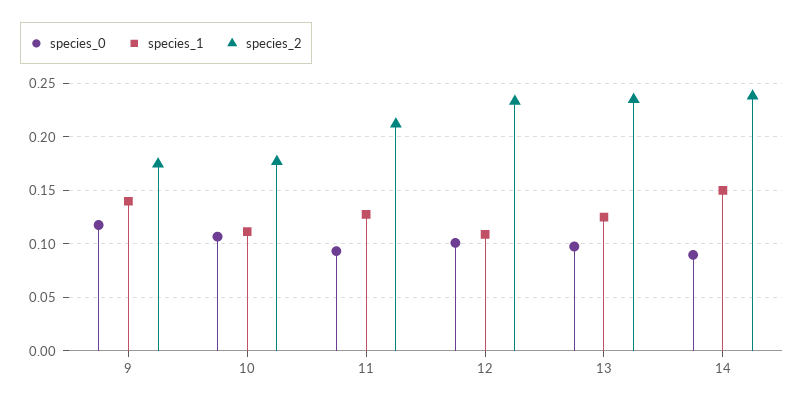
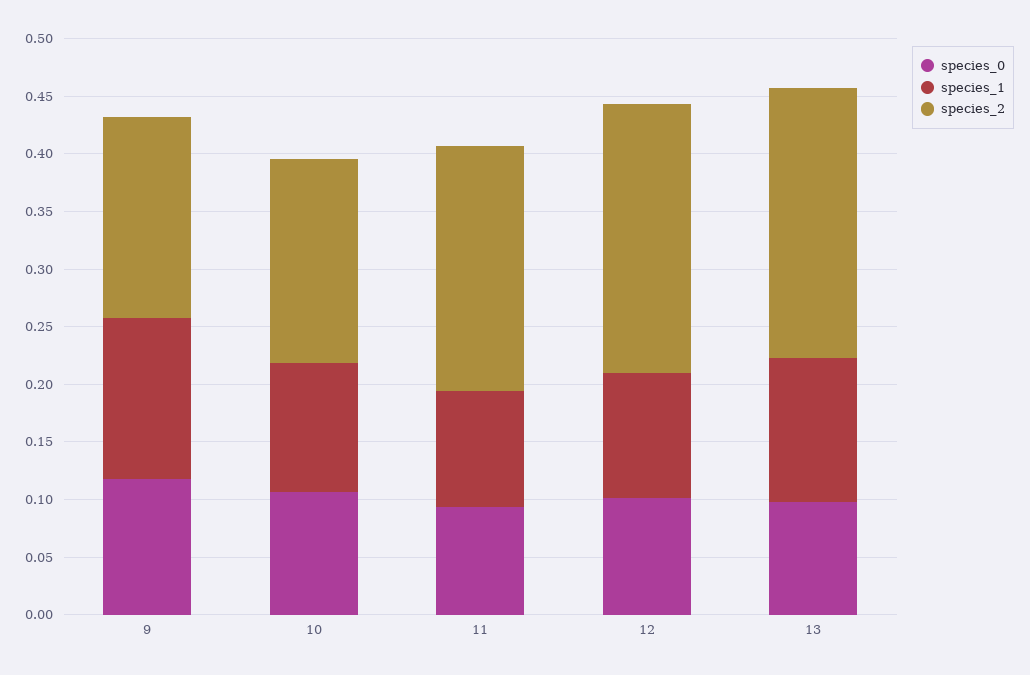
  {
    "species_0": {
      "9": 0.12,
      "10": 0.11,
      "11": 0.09,
      "12": 0.1,
-     "13": 0.1,
+     "13": 0.1
-     "14": 0.09
    },
    "species_1": {
      "9": 0.14,
      "10": 0.11,
-     "11": 0.13,
+     "11": 0.1,
      "12": 0.11,
-     "13": 0.13,
+     "13": 0.13
-     "14": 0.15
    },
    "species_2": {
      "9": 0.17,
      "10": 0.18,
      "11": 0.21,
      "12": 0.23,
-     "13": 0.24,
+     "13": 0.24
-     "14": 0.24
    }
  }

